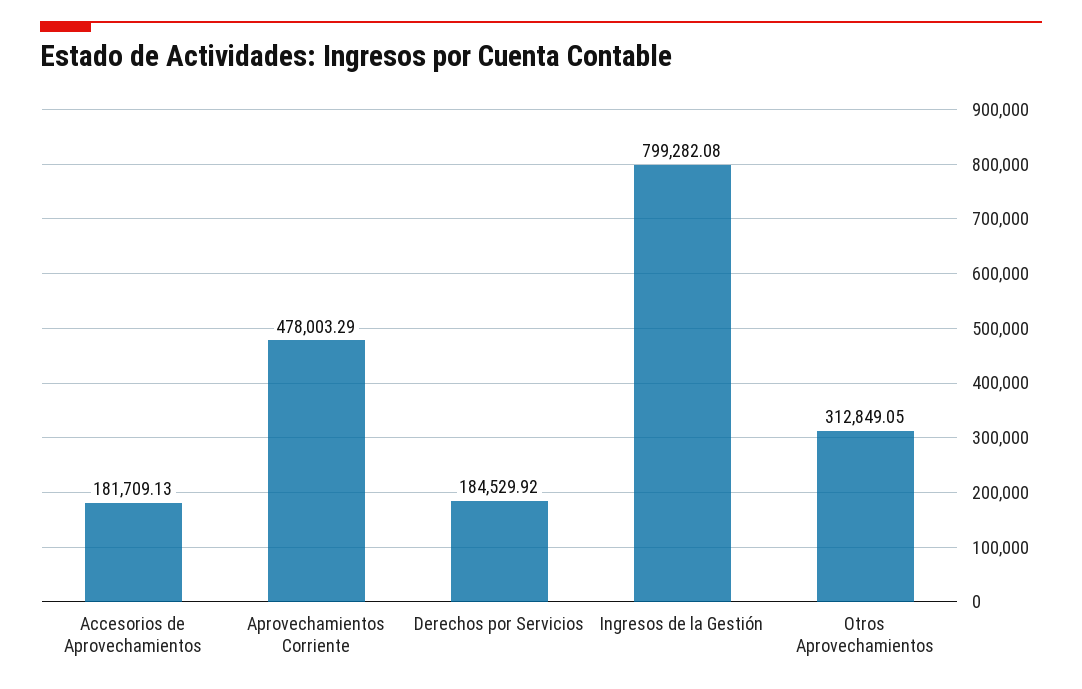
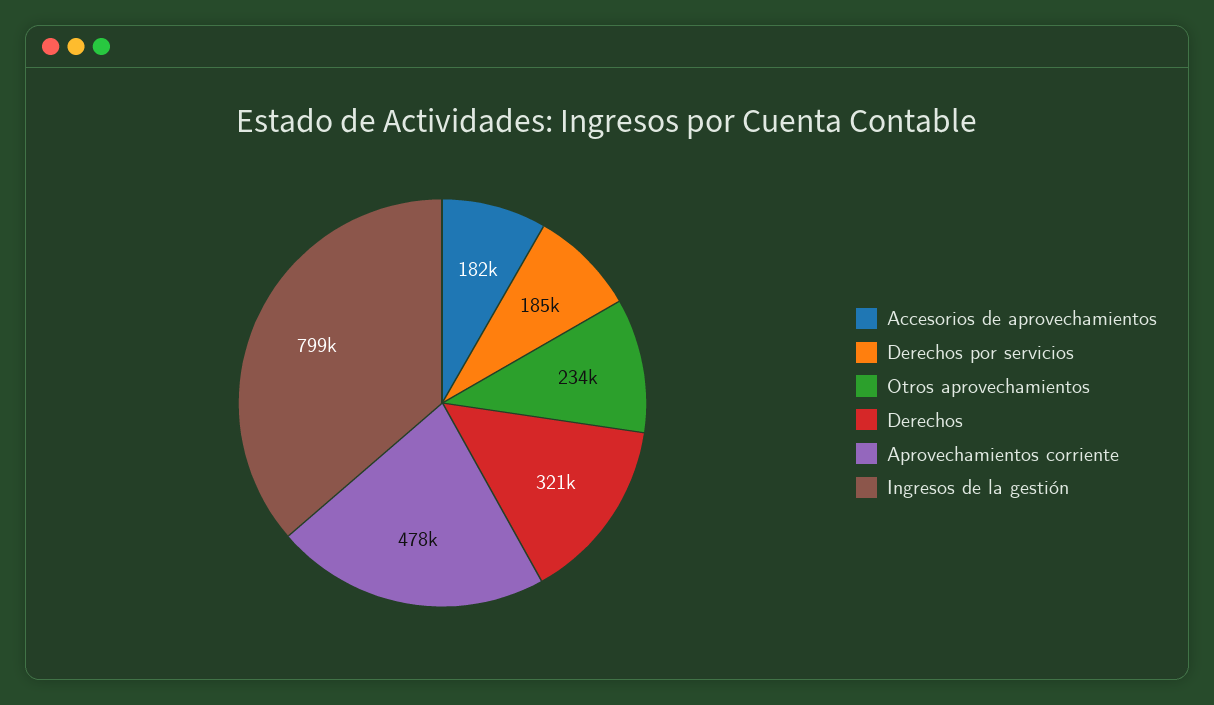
  {
    "Accesorios de Aprovechamientos": 181709.13,
    "Aprovechamientos Corriente": 478003.29,
    "Derechos por Servicios": 184529.92,
    "Ingresos de la Gestión": 799282.08,
-   "Otros Aprovechamientos": 312849.05
+   "Otros Aprovechamientos": 234000,
+   "Derechos": 321000
  }

